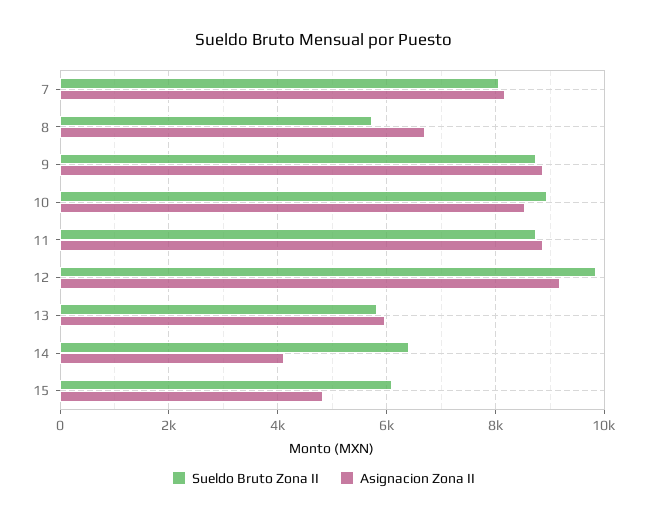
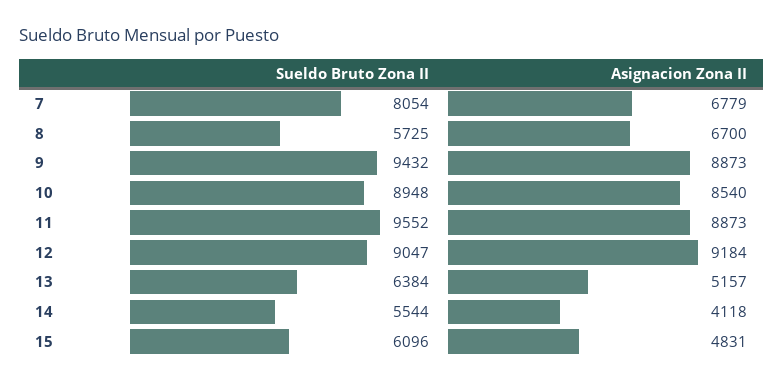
  {
    "Sueldo Bruto Zona II": {
      "7": 8054,
      "8": 5725,
-     "9": 8800,
+     "9": 9432,
      "10": 8948,
-     "11": 8800,
+     "11": 9552,
-     "12": 9800,
+     "12": 9047,
-     "13": 5800,
+     "13": 6384,
-     "14": 6400,
+     "14": 5544,
      "15": 6096
    },
    "Asignacion Zona II": {
-     "7": 8200,
+     "7": 6779,
      "8": 6700,
      "9": 8873,
      "10": 8540,
      "11": 8873,
      "12": 9184,
-     "13": 6000,
+     "13": 5157,
      "14": 4118,
      "15": 4831
    }
  }

